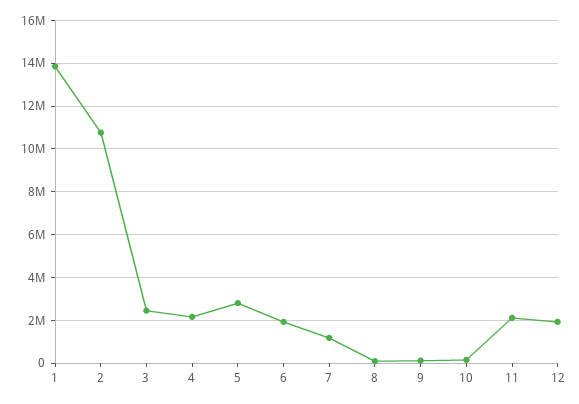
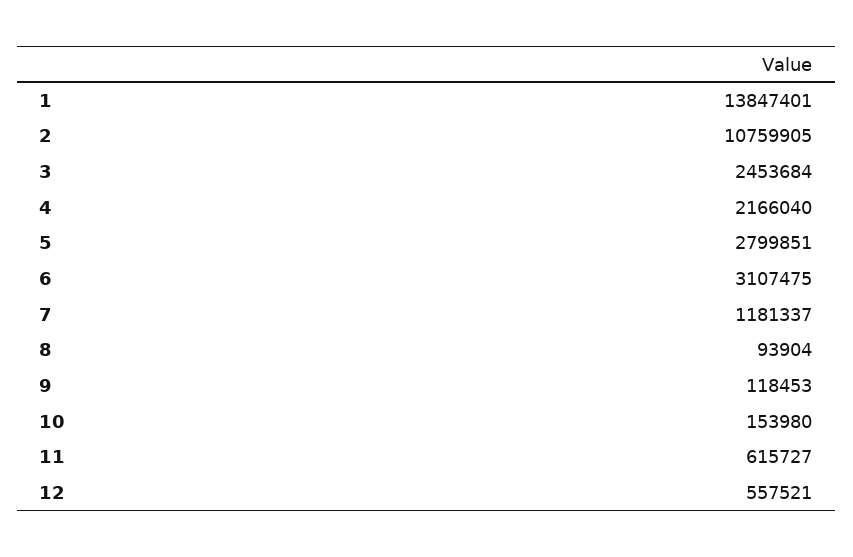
  {
    "1": 13847401,
    "2": 10759905,
    "3": 2453684,
    "4": 2166040,
    "5": 2799851,
-   "6": 2000000,
+   "6": 3107475,
    "7": 1181337,
    "8": 93904,
    "9": 118453,
    "10": 153980,
-   "11": 2000000,
+   "11": 615727,
-   "12": 2000000
+   "12": 557521
  }

